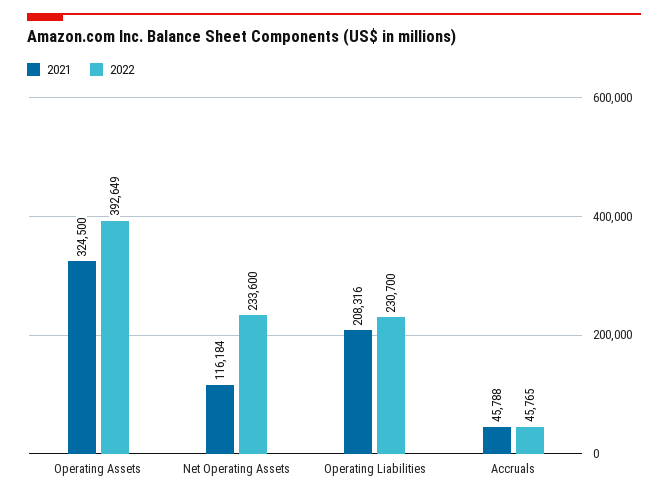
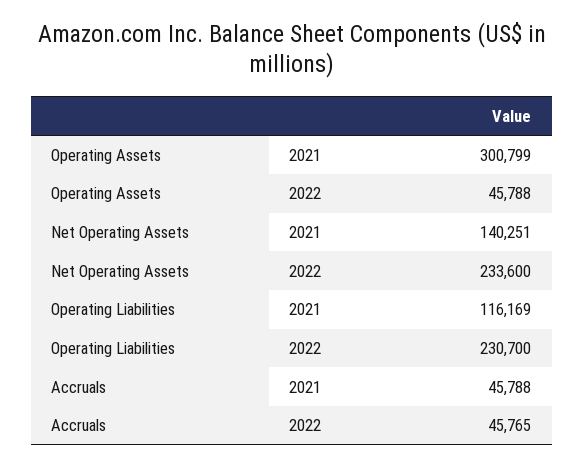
  {
    "2021": {
-     "Operating Assets": 324500,
+     "Operating Assets": 300799,
-     "Net Operating Assets": 116184,
+     "Net Operating Assets": 140251,
-     "Operating Liabilities": 208316,
+     "Operating Liabilities": 116169,
      "Accruals": 45788
    },
    "2022": {
-     "Operating Assets": 392649,
+     "Operating Assets": 45788,
      "Net Operating Assets": 233600,
      "Operating Liabilities": 230700,
      "Accruals": 45765
    }
  }

